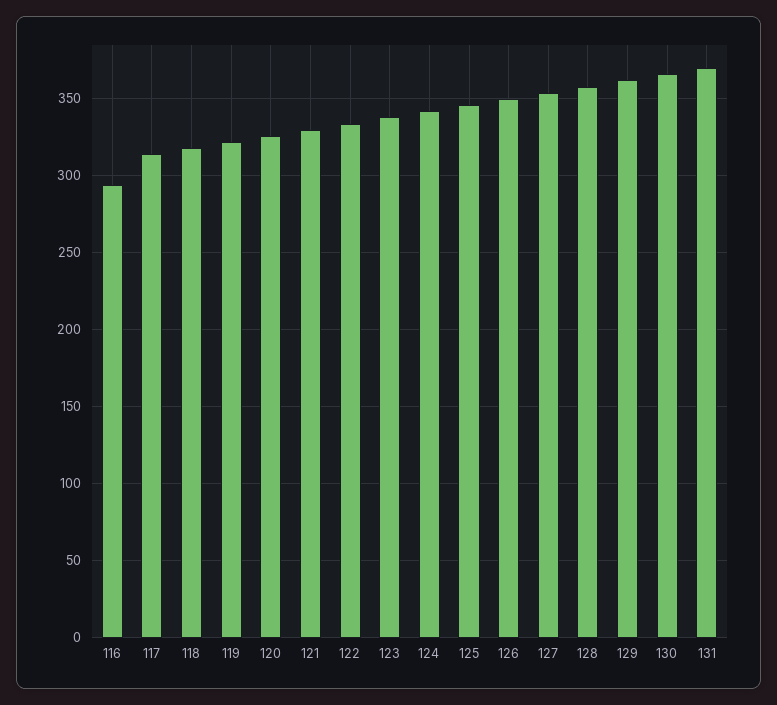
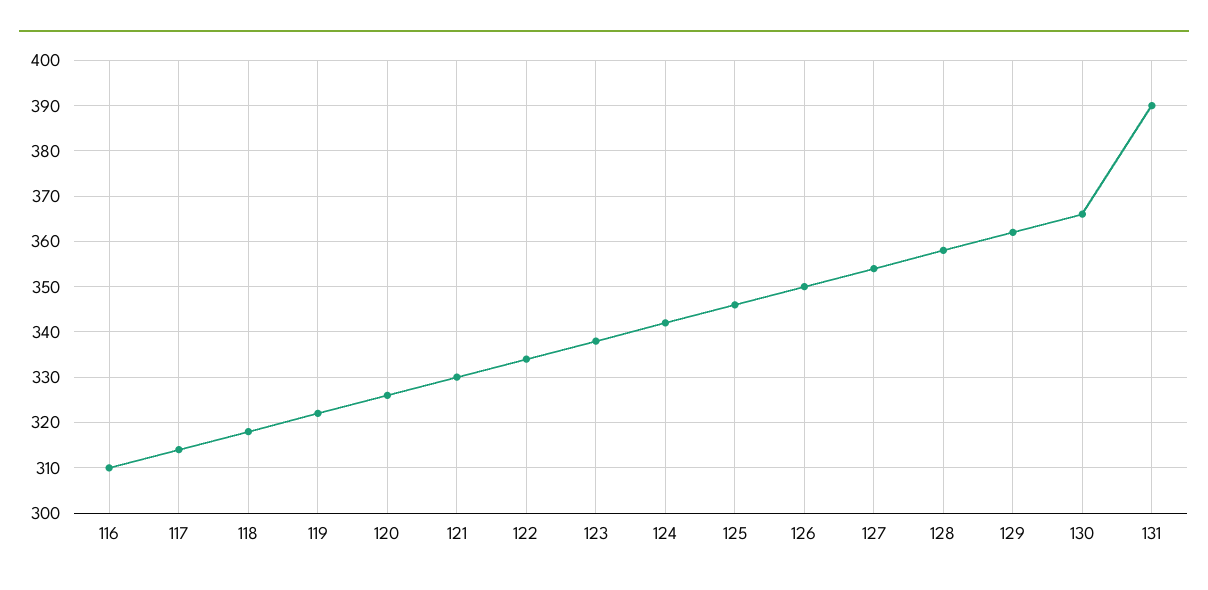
  {
-   "116": 295,
+   "116": 310,
    "117": 315,
    "118": 320,
    "119": 320,
    "120": 325,
    "121": 330,
    "122": 335,
    "123": 340,
    "124": 340,
    "125": 345,
    "126": 350,
    "127": 355,
    "128": 360,
    "129": 360,
    "130": 365,
-   "131": 370
+   "131": 390
  }

